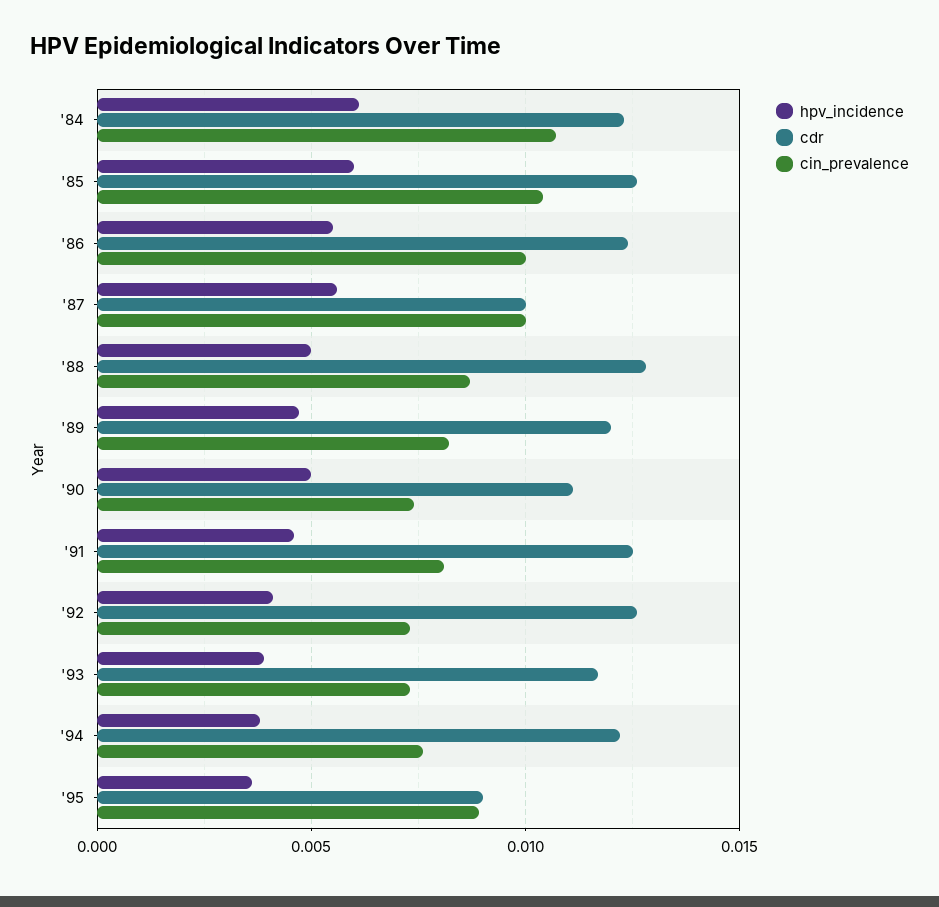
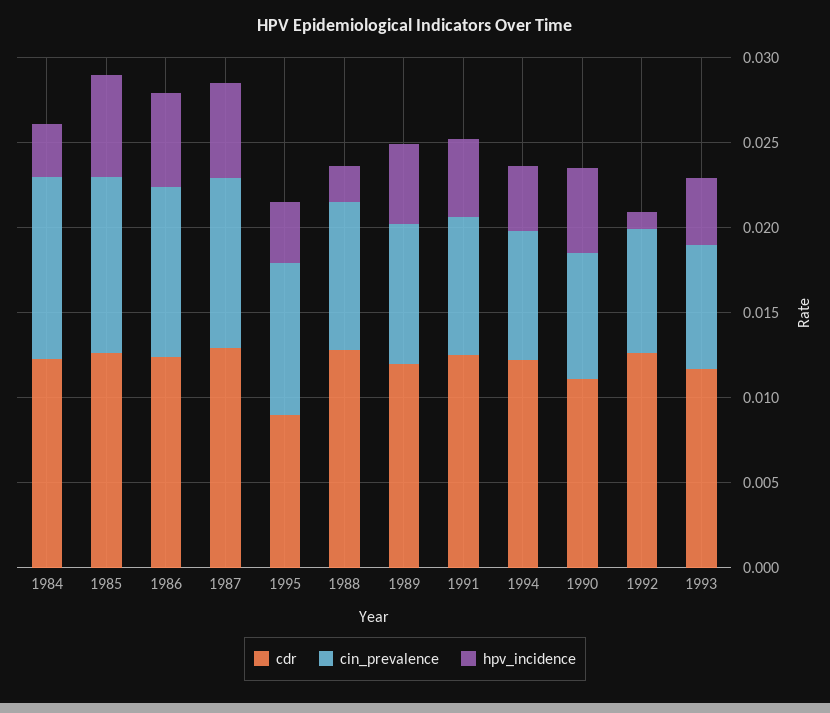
  {
    "hpv_incidence": {
-     "'84": 0.006,
+     "'84": 0.003,
      "'85": 0.006,
      "'86": 0.0055,
      "'87": 0.0055,
-     "'88": 0.005,
+     "'88": 0.002,
      "'89": 0.0045,
      "'90": 0.005,
      "'91": 0.0045,
-     "'92": 0.004,
+     "'92": 0.001,
      "'93": 0.004,
      "'94": 0.004,
      "'95": 0.0035
    },
    "cdr": {
      "'84": 0.0125,
      "'85": 0.0125,
      "'86": 0.0125,
-     "'87": 0.01,
+     "'87": 0.013,
      "'88": 0.013,
      "'89": 0.012,
      "'90": 0.011,
      "'91": 0.0125,
      "'92": 0.0125,
      "'93": 0.0115,
      "'94": 0.012,
      "'95": 0.009
    },
    "cin_prevalence": {
      "'84": 0.0105,
      "'85": 0.0105,
      "'86": 0.01,
      "'87": 0.01,
      "'88": 0.0085,
      "'89": 0.008,
      "'90": 0.0075,
      "'91": 0.008,
      "'92": 0.0075,
      "'93": 0.0075,
      "'94": 0.0075,
      "'95": 0.009
    }
  }

